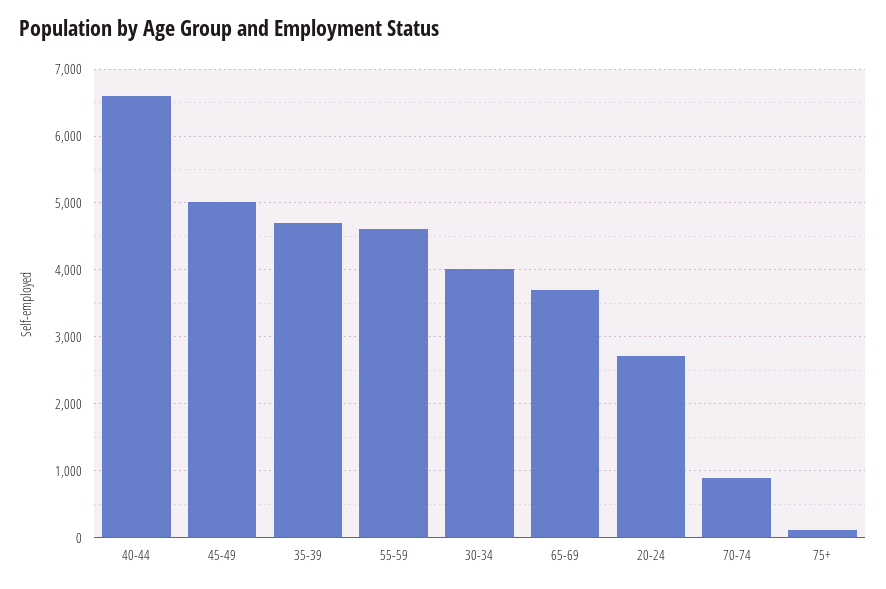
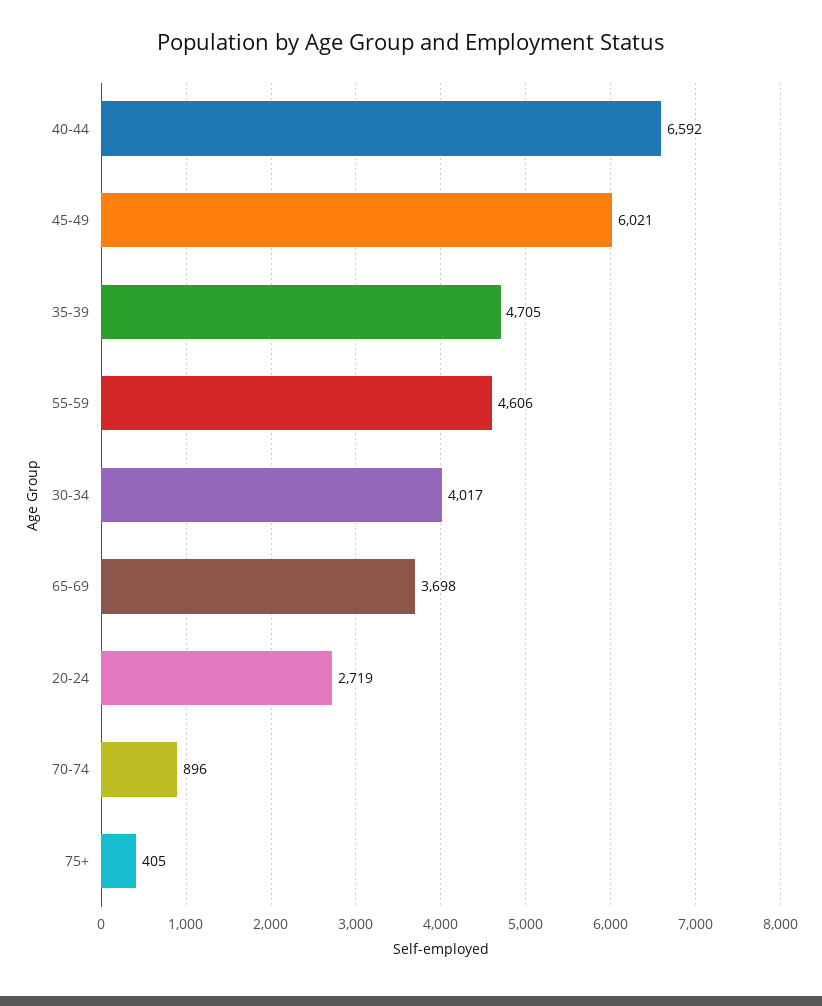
  {
    "40-44": 6592,
-   "45-49": 5000,
+   "45-49": 6021,
    "35-39": 4705,
    "55-59": 4606,
    "30-34": 4017,
    "65-69": 3698,
    "20-24": 2719,
    "70-74": 896,
-   "75+": 100
+   "75+": 405
  }

